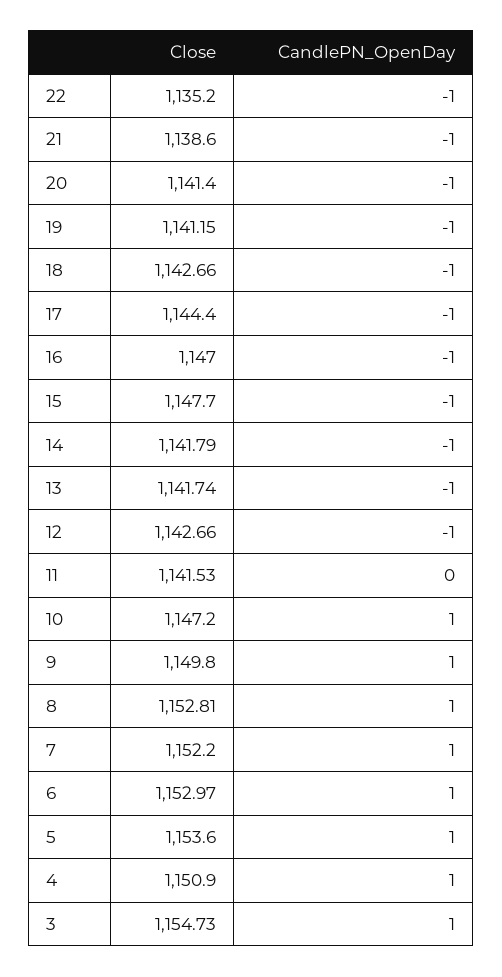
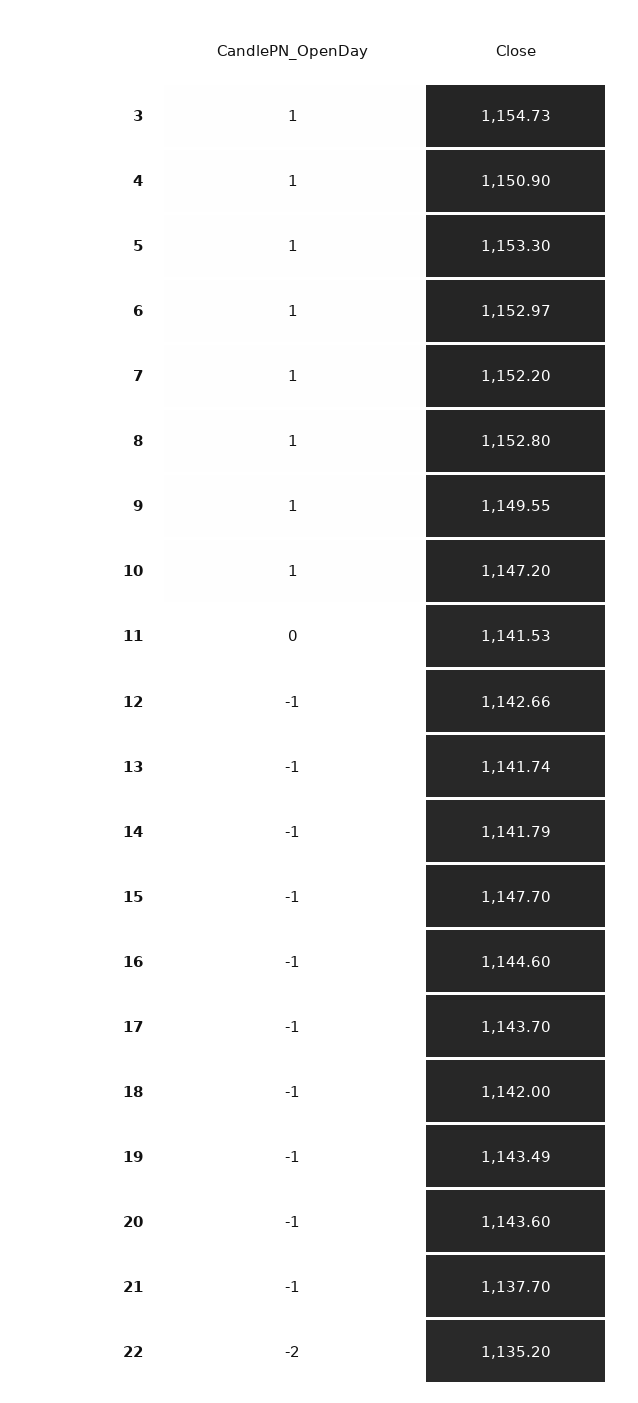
  {
    "Close": {
      "22": 1135.2,
-     "21": 1138.6,
+     "21": 1137.7,
-     "20": 1141.4,
+     "20": 1143.6,
-     "19": 1141.15,
+     "19": 1143.49,
-     "18": 1142.66,
+     "18": 1142,
-     "17": 1144.4,
+     "17": 1143.7,
-     "16": 1147,
+     "16": 1144.6,
      "15": 1147.7,
      "14": 1141.79,
      "13": 1141.74,
      "12": 1142.66,
      "11": 1141.53,
      "10": 1147.2,
-     "9": 1149.8,
+     "9": 1149.55,
-     "8": 1152.81,
+     "8": 1152.8,
      "7": 1152.2,
      "6": 1152.97,
-     "5": 1153.6,
+     "5": 1153.3,
      "4": 1150.9,
      "3": 1154.73
    },
    "CandlePN_OpenDay": {
-     "22": -1,
+     "22": -2,
      "21": -1,
      "20": -1,
      "19": -1,
      "18": -1,
      "17": -1,
      "16": -1,
      "15": -1,
      "14": -1,
      "13": -1,
      "12": -1,
      "11": 0,
      "10": 1,
      "9": 1,
      "8": 1,
      "7": 1,
      "6": 1,
      "5": 1,
      "4": 1,
      "3": 1
    }
  }

